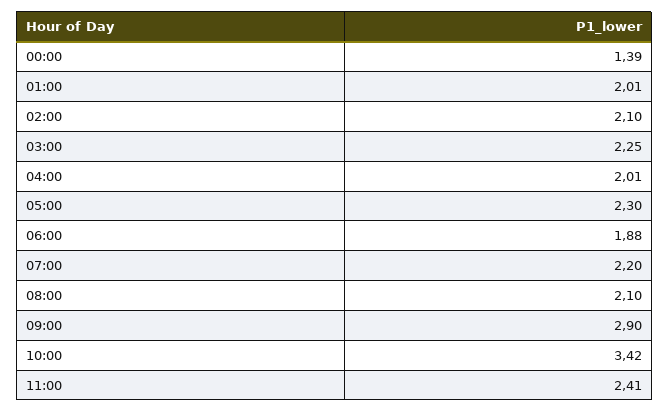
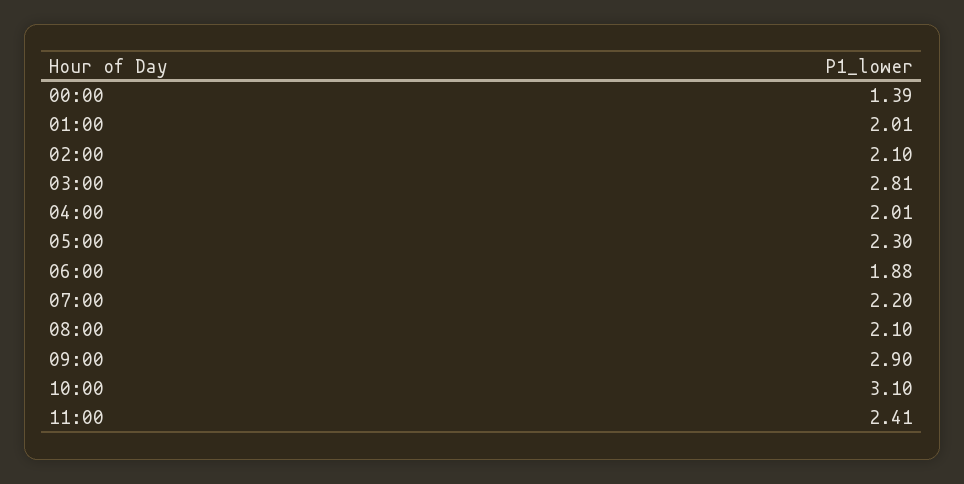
  {
    "00:00": 1.39,
    "01:00": 2.01,
    "02:00": 2.1,
-   "03:00": 2.25,
+   "03:00": 2.81,
    "04:00": 2.01,
    "05:00": 2.3,
    "06:00": 1.88,
    "07:00": 2.2,
    "08:00": 2.1,
    "09:00": 2.9,
-   "10:00": 3.42,
+   "10:00": 3.1,
    "11:00": 2.41
  }

